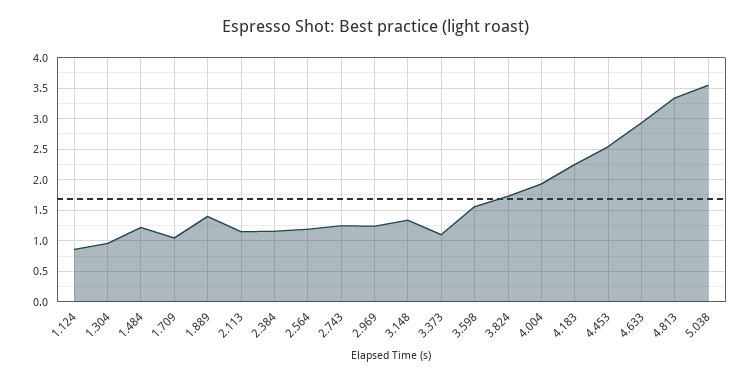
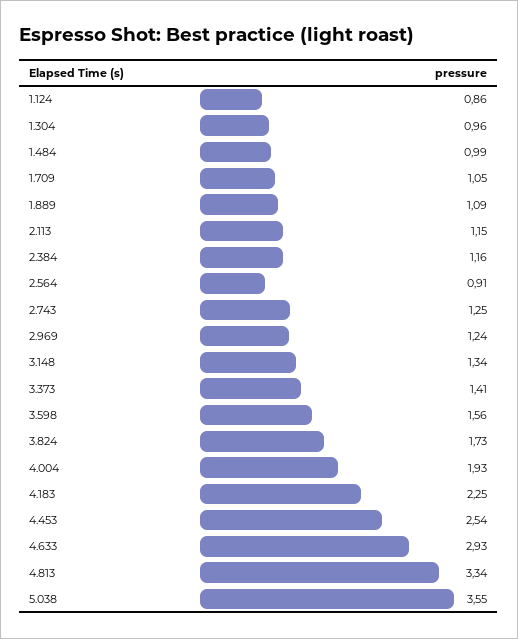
  {
    "1.124": 0.86,
    "1.304": 0.96,
-   "1.484": 1.2,
+   "1.484": 0.99,
    "1.709": 1.05,
-   "1.889": 1.4,
+   "1.889": 1.09,
    "2.113": 1.15,
    "2.384": 1.16,
-   "2.564": 1.2,
+   "2.564": 0.91,
    "2.743": 1.25,
    "2.969": 1.24,
    "3.148": 1.34,
-   "3.373": 1.1,
+   "3.373": 1.41,
    "3.598": 1.56,
    "3.824": 1.73,
    "4.004": 1.93,
    "4.183": 2.25,
    "4.453": 2.54,
    "4.633": 2.93,
    "4.813": 3.34,
    "5.038": 3.55
  }

